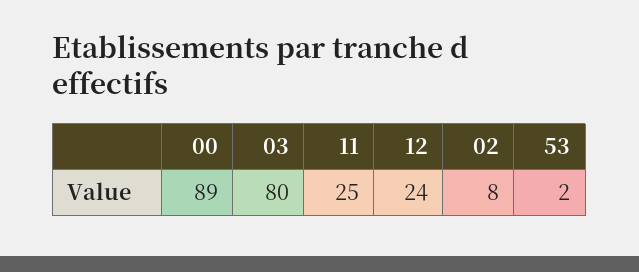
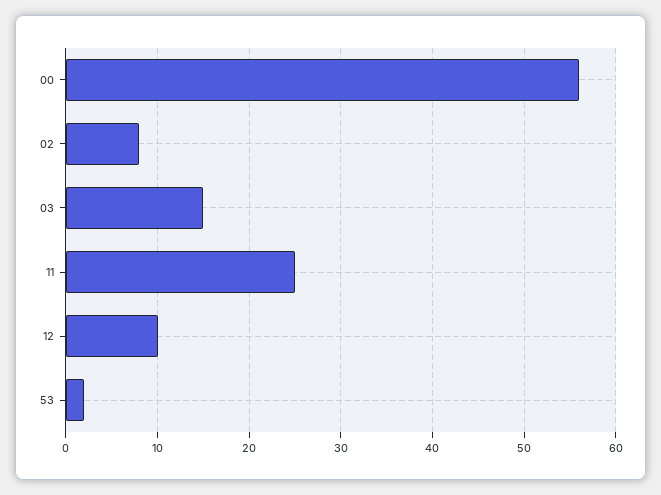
  {
-   "00": 89,
+   "00": 56,
-   "03": 80,
+   "03": 15,
    "11": 25,
-   "12": 24,
+   "12": 10,
    "02": 8,
    "53": 2
  }

